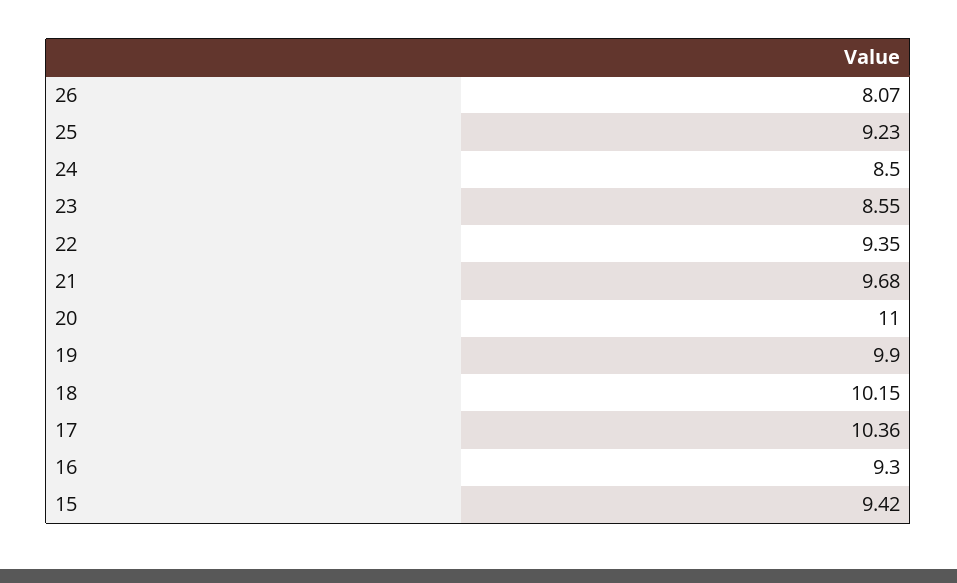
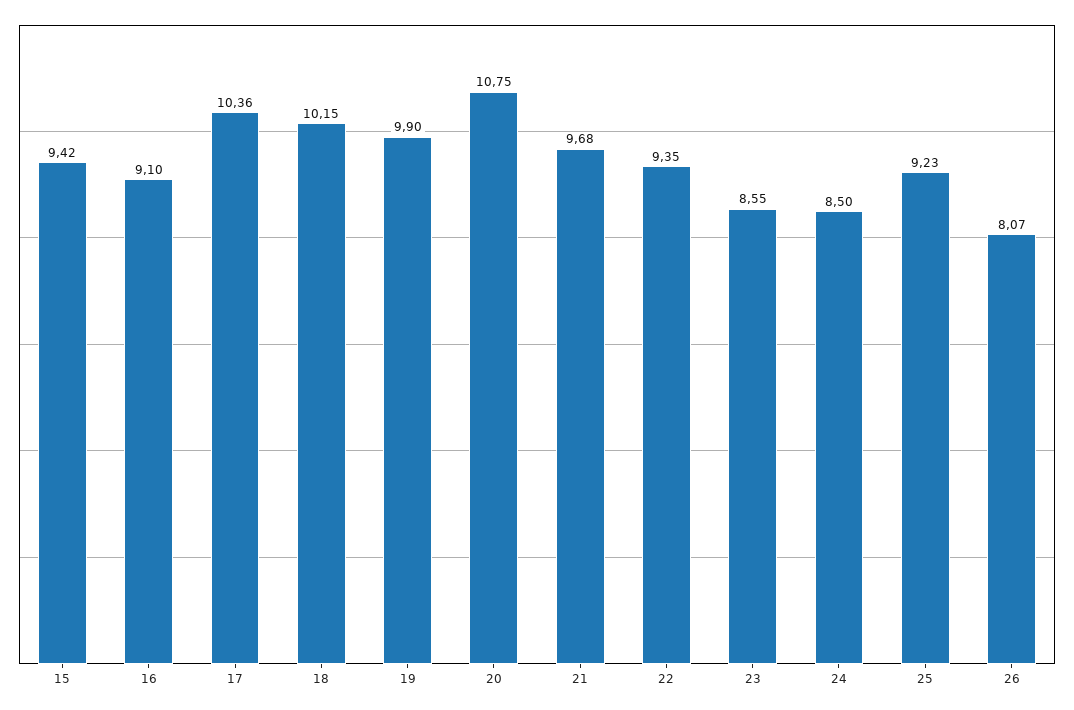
  {
    "26": 8.07,
    "25": 9.23,
    "24": 8.5,
    "23": 8.55,
    "22": 9.35,
    "21": 9.68,
-   "20": 11,
+   "20": 10.75,
    "19": 9.9,
    "18": 10.15,
    "17": 10.36,
-   "16": 9.3,
+   "16": 9.1,
    "15": 9.42
  }

